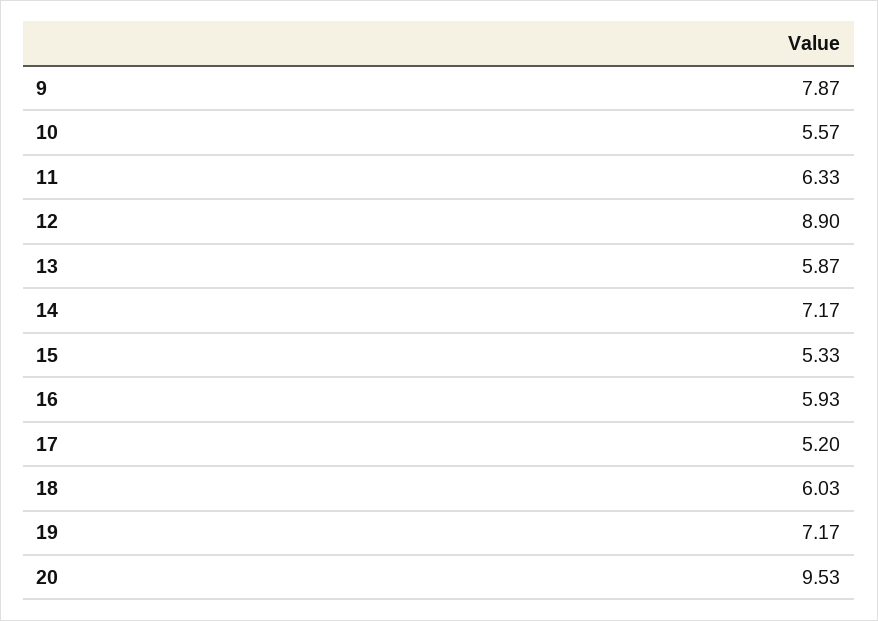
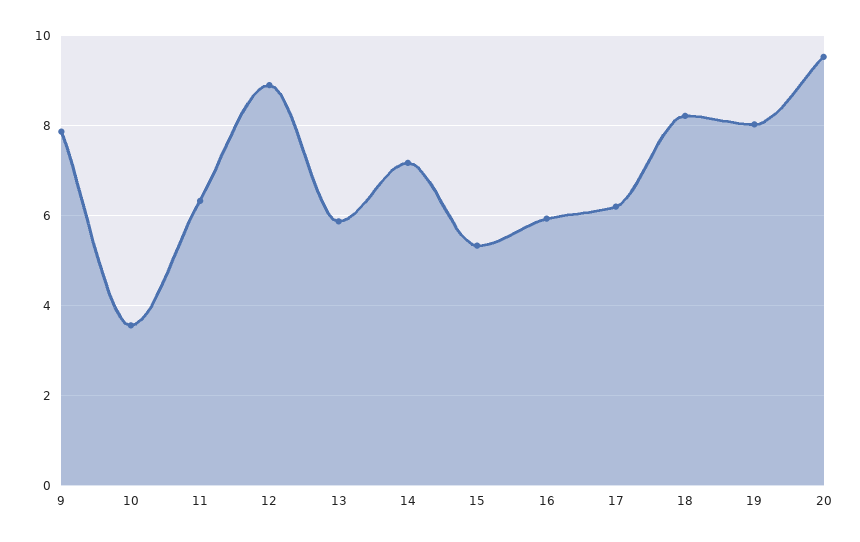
  {
    "9": 7.87,
-   "10": 5.57,
+   "10": 3.6,
    "11": 6.33,
    "12": 8.9,
    "13": 5.87,
    "14": 7.17,
    "15": 5.33,
    "16": 5.93,
-   "17": 5.2,
+   "17": 6.2,
-   "18": 6.03,
+   "18": 8.2,
-   "19": 7.17,
+   "19": 8,
    "20": 9.53
  }

